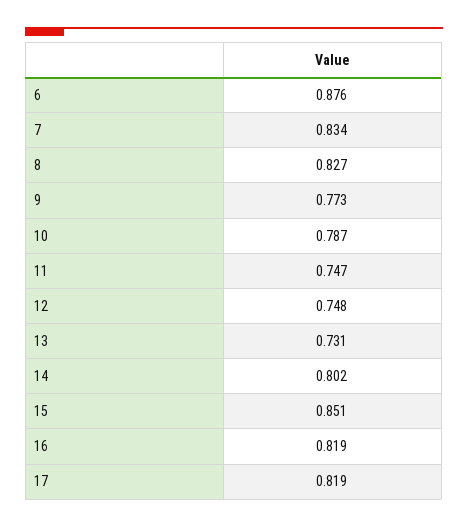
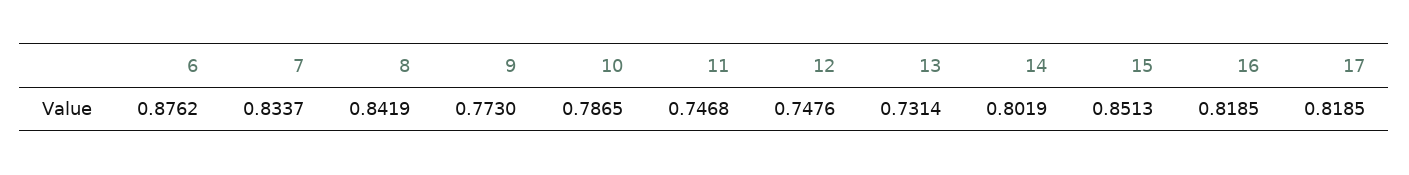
  {
    "6": 0.8762,
    "7": 0.8337,
-   "8": 0.827,
+   "8": 0.8419,
    "9": 0.773,
    "10": 0.7865,
    "11": 0.7468,
    "12": 0.7476,
    "13": 0.7314,
    "14": 0.8019,
    "15": 0.8513,
    "16": 0.8185,
    "17": 0.8185
  }

